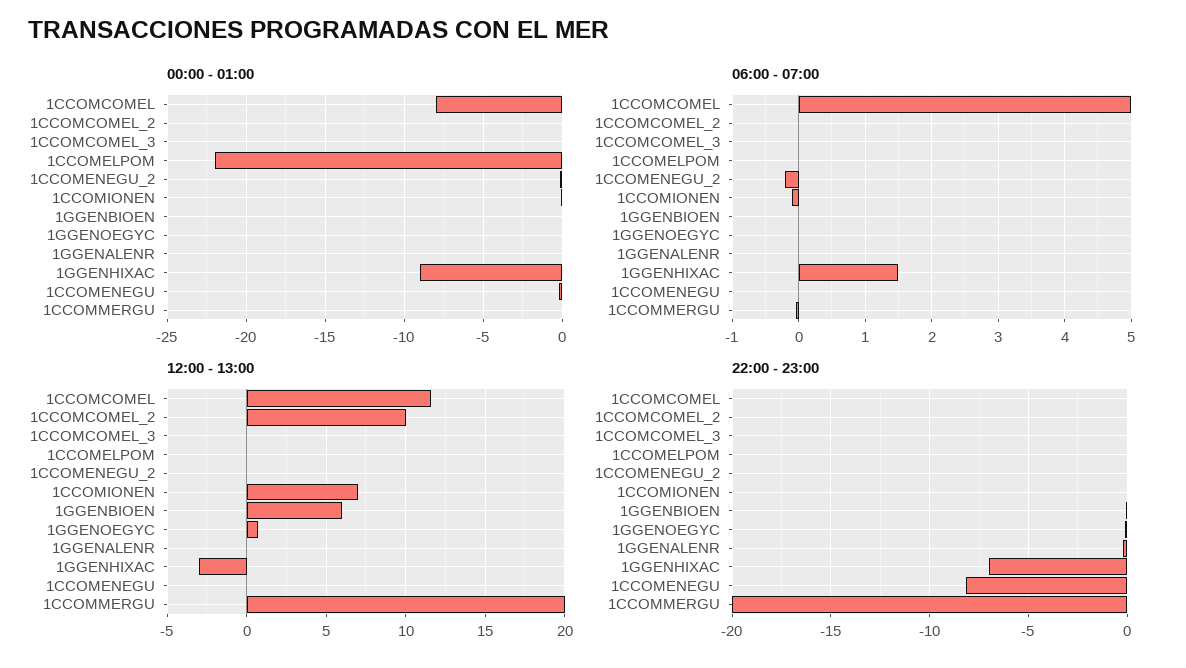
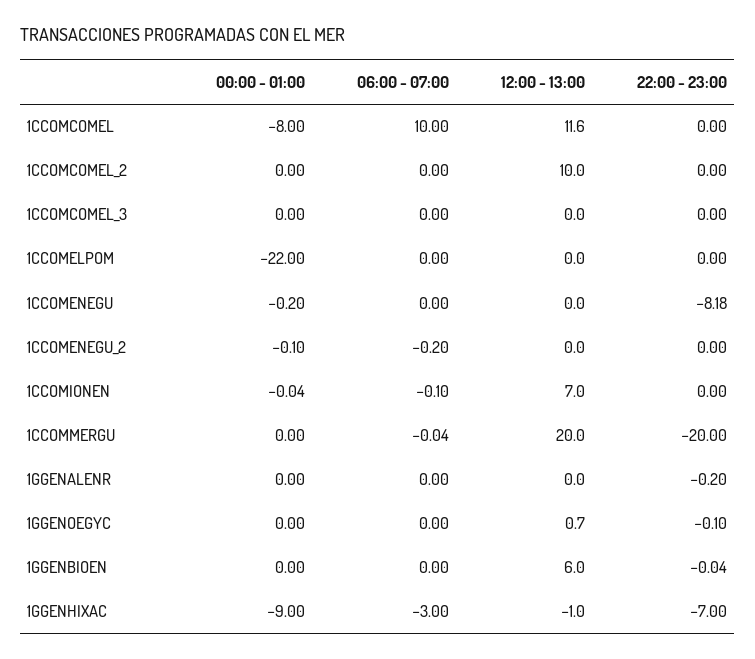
  {
    "00:00 - 01:00": {
      "1CCOMCOMEL": -8,
      "1CCOMCOMEL_2": 0,
      "1CCOMCOMEL_3": 0,
      "1CCOMELPOM": -22,
      "1CCOMENEGU_2": -0.1,
      "1CCOMIONEN": -0.04,
      "1GGENBIOEN": 0,
      "1GGENOEGYC": 0,
      "1GGENALENR": 0,
      "1GGENHIXAC": -9,
      "1CCOMENEGU": -0.2,
      "1CCOMMERGU": 0
    },
    "06:00 - 07:00": {
-     "1CCOMCOMEL": 5,
+     "1CCOMCOMEL": 10,
      "1CCOMCOMEL_2": 0,
      "1CCOMCOMEL_3": 0,
      "1CCOMELPOM": 0,
      "1CCOMENEGU_2": -0.2,
      "1CCOMIONEN": -0.1,
      "1GGENBIOEN": 0,
      "1GGENOEGYC": 0,
      "1GGENALENR": 0,
-     "1GGENHIXAC": 1.5,
+     "1GGENHIXAC": -3,
      "1CCOMENEGU": 0,
      "1CCOMMERGU": -0.04
    },
    "12:00 - 13:00": {
      "1CCOMCOMEL": 11.6,
      "1CCOMCOMEL_2": 10,
      "1CCOMCOMEL_3": 0,
      "1CCOMELPOM": 0,
      "1CCOMENEGU_2": 0,
      "1CCOMIONEN": 7,
      "1GGENBIOEN": 6,
      "1GGENOEGYC": 0.7,
      "1GGENALENR": 0,
-     "1GGENHIXAC": -3,
+     "1GGENHIXAC": -1,
      "1CCOMENEGU": 0,
      "1CCOMMERGU": 20
    },
    "22:00 - 23:00": {
      "1CCOMCOMEL": 0,
      "1CCOMCOMEL_2": 0,
      "1CCOMCOMEL_3": 0,
      "1CCOMELPOM": 0,
      "1CCOMENEGU_2": 0,
      "1CCOMIONEN": 0,
      "1GGENBIOEN": -0.04,
      "1GGENOEGYC": -0.1,
      "1GGENALENR": -0.2,
      "1GGENHIXAC": -7,
      "1CCOMENEGU": -8.18,
      "1CCOMMERGU": -20
    }
  }

